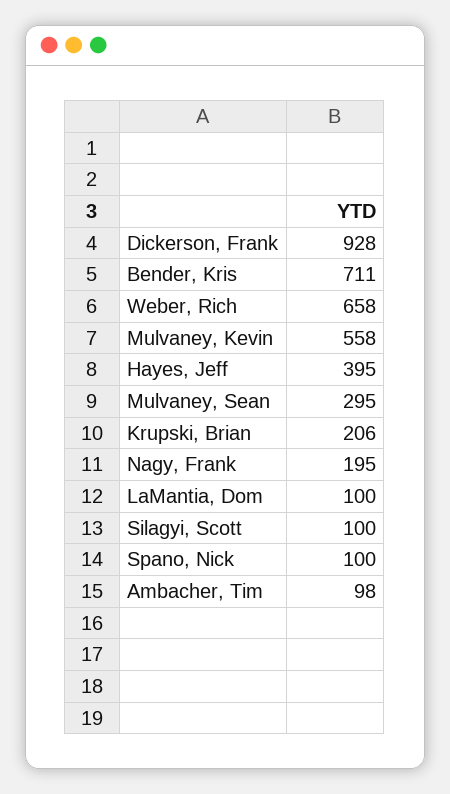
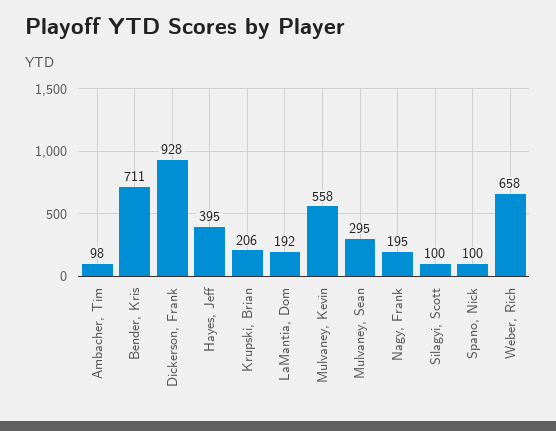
  {
    "Dickerson, Frank": 928,
    "Bender, Kris": 711,
    "Weber, Rich": 658,
    "Mulvaney, Kevin": 558,
    "Hayes, Jeff": 395,
    "Mulvaney, Sean": 295,
    "Krupski, Brian": 206,
    "Nagy, Frank": 195,
-   "LaMantia, Dom": 100,
+   "LaMantia, Dom": 192,
    "Silagyi, Scott": 100,
    "Spano, Nick": 100,
    "Ambacher, Tim": 98
  }

